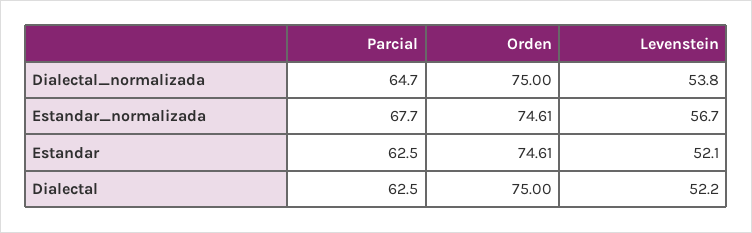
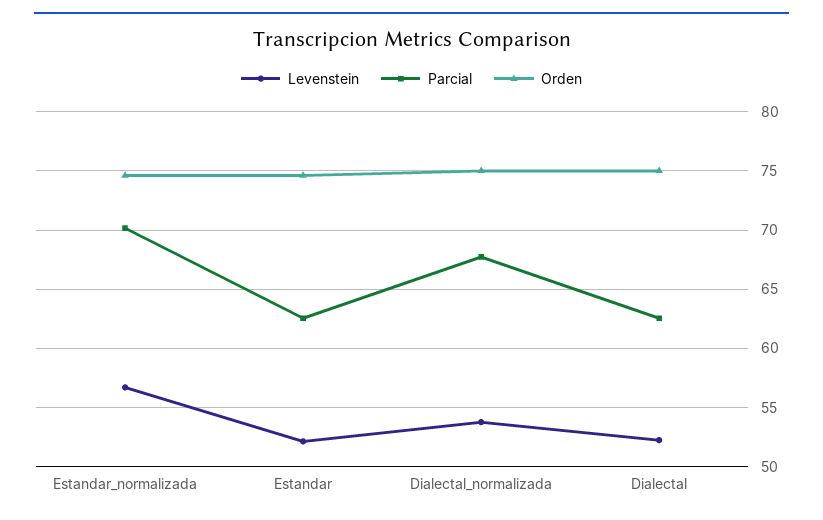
  {
    "Parcial": {
-     "Dialectal_normalizada": 64.7,
+     "Dialectal_normalizada": 68,
-     "Estandar_normalizada": 67.7,
+     "Estandar_normalizada": 70,
      "Estandar": 62.5,
      "Dialectal": 62.5
    },
    "Orden": {
      "Dialectal_normalizada": 75,
      "Estandar_normalizada": 74.61,
      "Estandar": 74.61,
      "Dialectal": 75
    },
    "Levenstein": {
      "Dialectal_normalizada": 53.8,
      "Estandar_normalizada": 56.7,
      "Estandar": 52.1,
      "Dialectal": 52.2
    }
  }

